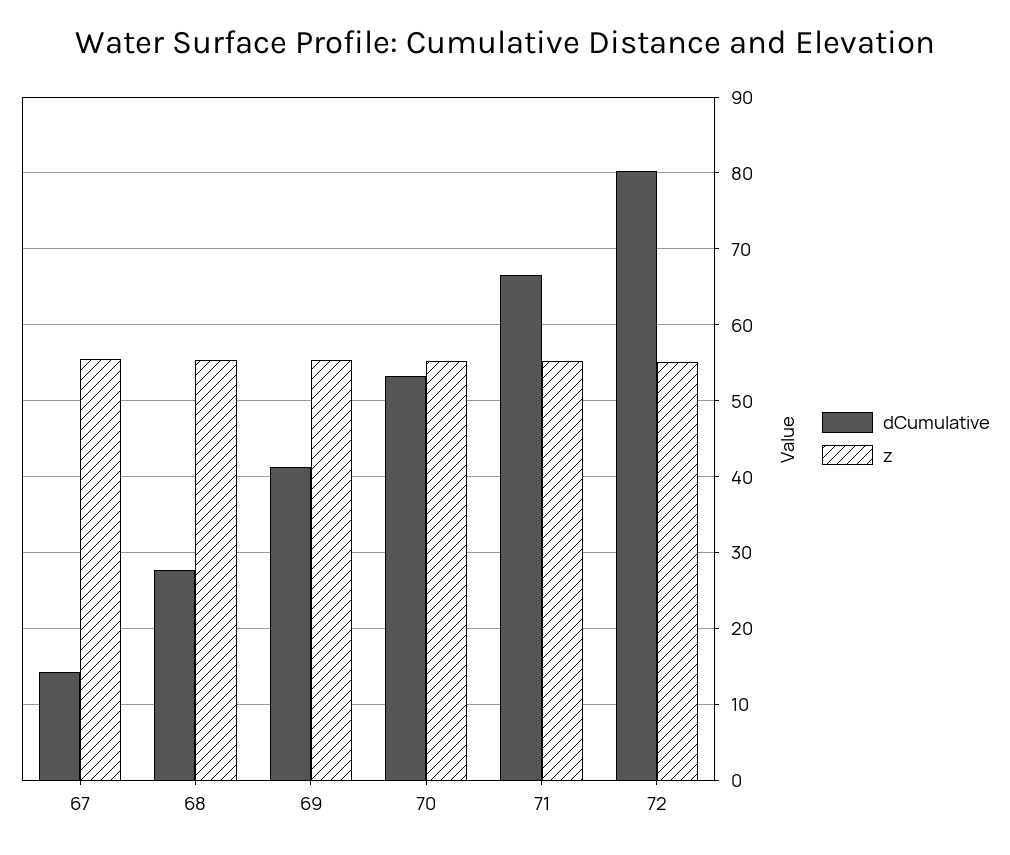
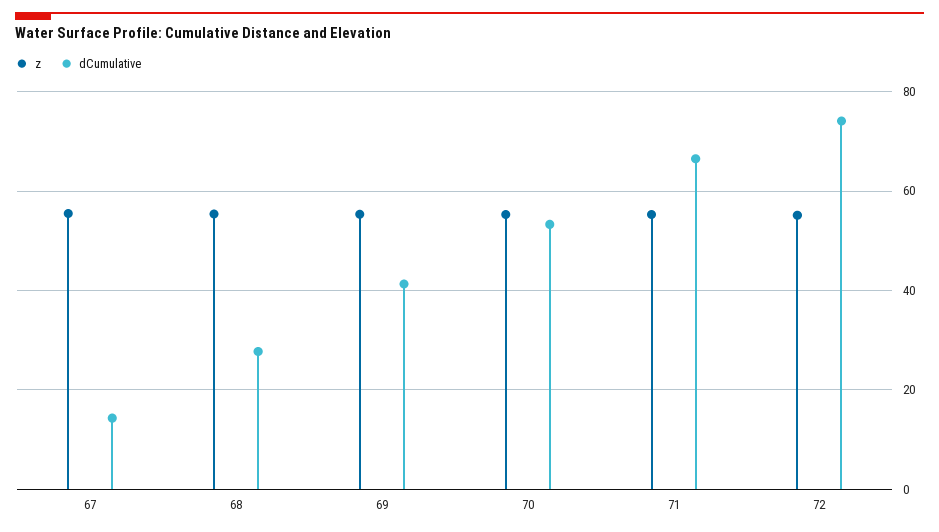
  {
    "dCumulative": {
      "67": 14,
      "68": 28,
      "69": 41,
      "70": 53,
      "71": 67,
-     "72": 80
+     "72": 74
    },
    "z": {
      "67": 55,
      "68": 55,
      "69": 55,
      "70": 55,
      "71": 55,
      "72": 55
    }
  }

